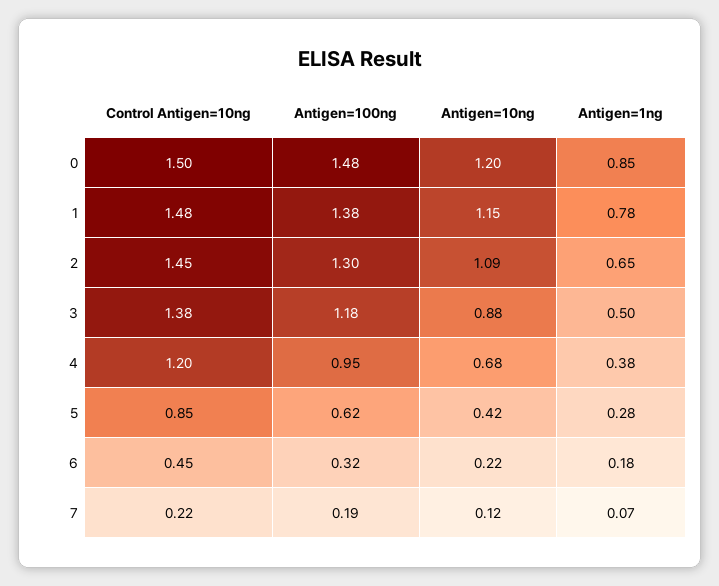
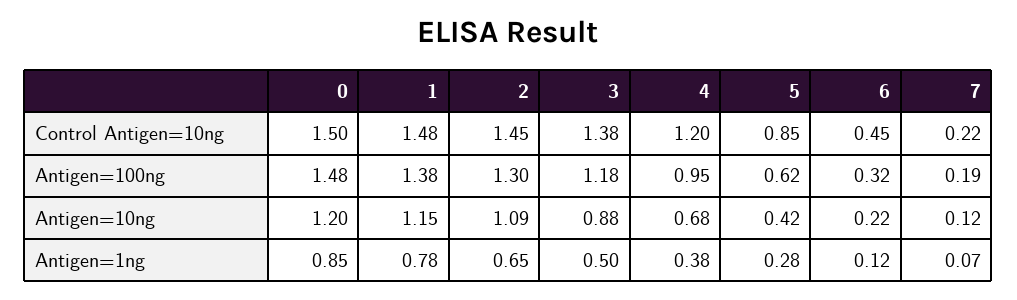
  {
    "Control Antigen=10ng": {
      "0": 1.5,
      "1": 1.48,
      "2": 1.45,
      "3": 1.38,
      "4": 1.2,
      "5": 0.85,
      "6": 0.45,
      "7": 0.22
    },
    "Antigen=100ng": {
      "0": 1.48,
      "1": 1.38,
      "2": 1.3,
      "3": 1.18,
      "4": 0.95,
      "5": 0.62,
      "6": 0.32,
      "7": 0.19
    },
    "Antigen=10ng": {
      "0": 1.2,
      "1": 1.15,
      "2": 1.09,
      "3": 0.88,
      "4": 0.68,
      "5": 0.42,
      "6": 0.22,
      "7": 0.12
    },
    "Antigen=1ng": {
      "0": 0.85,
      "1": 0.78,
      "2": 0.65,
      "3": 0.5,
      "4": 0.38,
      "5": 0.28,
-     "6": 0.18,
+     "6": 0.12,
      "7": 0.07
    }
  }

